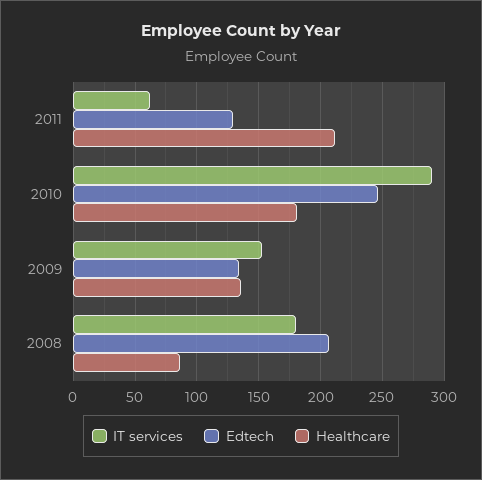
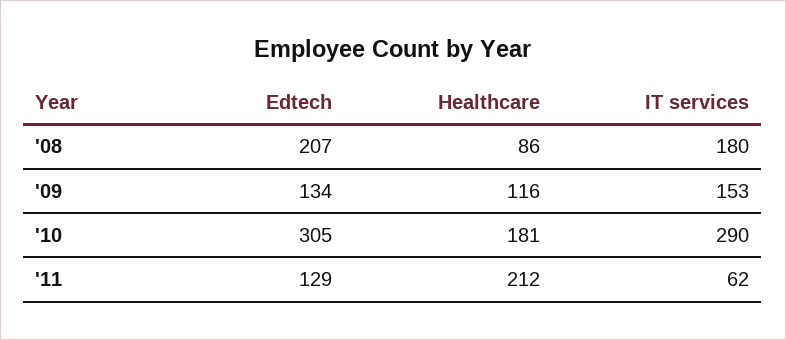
  {
    "IT services": {
      "2011": 62,
      "2010": 290,
      "2009": 153,
      "2008": 180
    },
    "Edtech": {
      "2011": 129,
-     "2010": 245,
+     "2010": 305,
      "2009": 134,
      "2008": 207
    },
    "Healthcare": {
      "2011": 212,
      "2010": 181,
-     "2009": 135,
+     "2009": 116,
      "2008": 86
    }
  }

